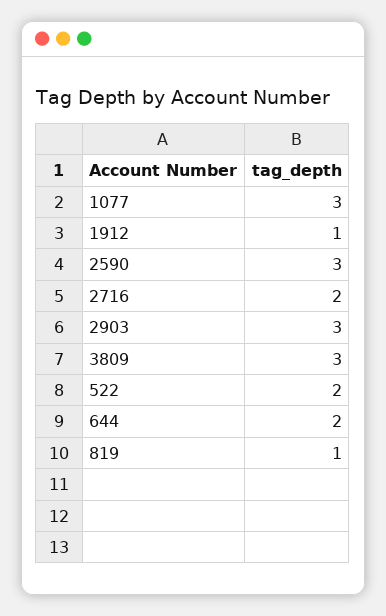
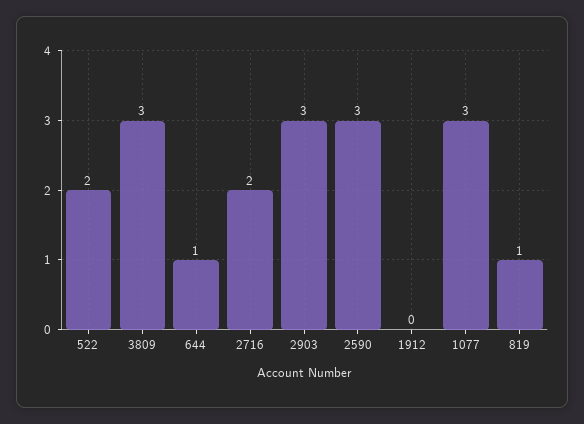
  {
    "1077": 3,
-   "1912": 1,
+   "1912": 0,
    "2590": 3,
    "2716": 2,
    "2903": 3,
    "3809": 3,
    "522": 2,
-   "644": 2,
+   "644": 1,
    "819": 1
  }

